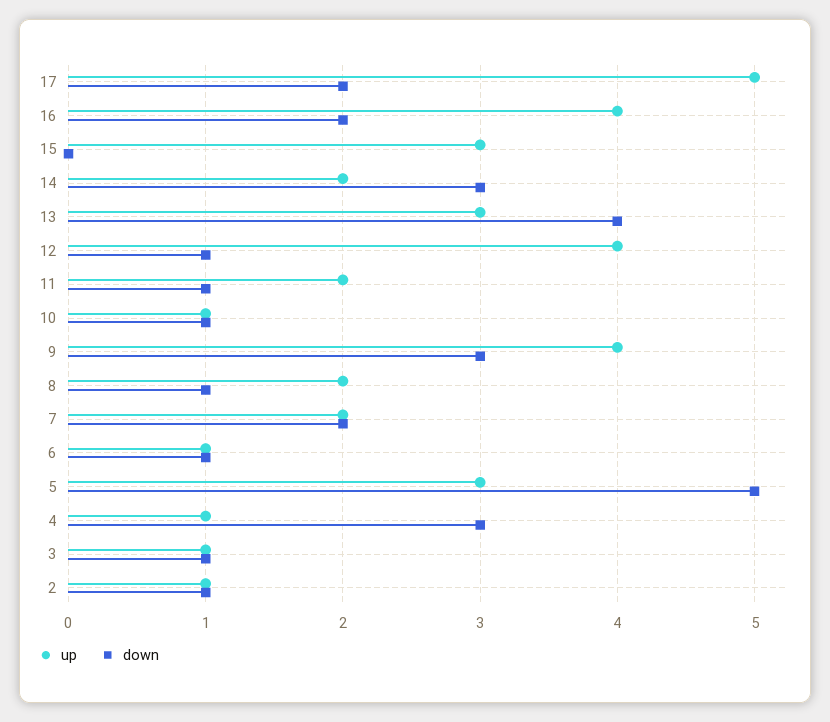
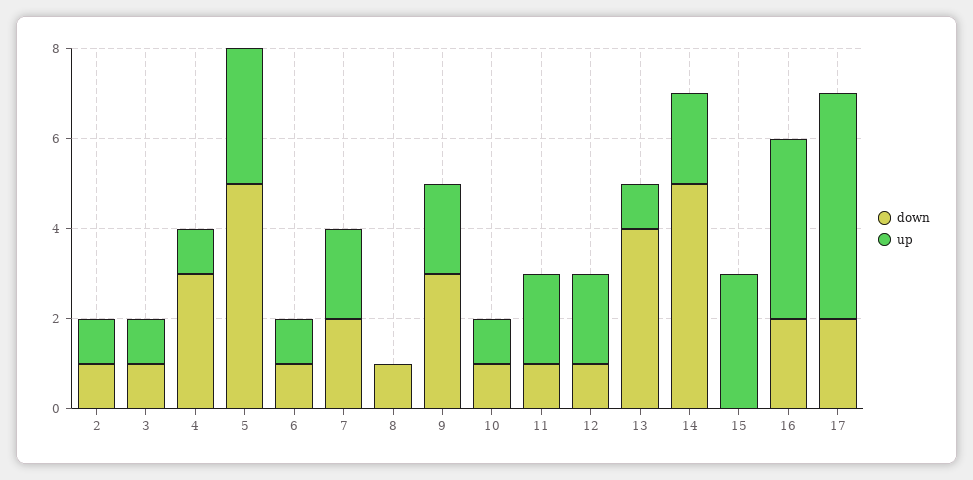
  {
    "up": {
      "17": 5,
      "16": 4,
      "15": 3,
      "14": 2,
-     "13": 3,
+     "13": 1,
-     "12": 4,
+     "12": 2,
      "11": 2,
      "10": 1,
-     "9": 4,
+     "9": 2,
-     "8": 2,
+     "8": 0,
      "7": 2,
      "6": 1,
      "5": 3,
      "4": 1,
      "3": 1,
      "2": 1
    },
    "down": {
      "17": 2,
      "16": 2,
      "15": 0,
-     "14": 3,
+     "14": 5,
      "13": 4,
      "12": 1,
      "11": 1,
      "10": 1,
      "9": 3,
      "8": 1,
      "7": 2,
      "6": 1,
      "5": 5,
      "4": 3,
      "3": 1,
      "2": 1
    }
  }

